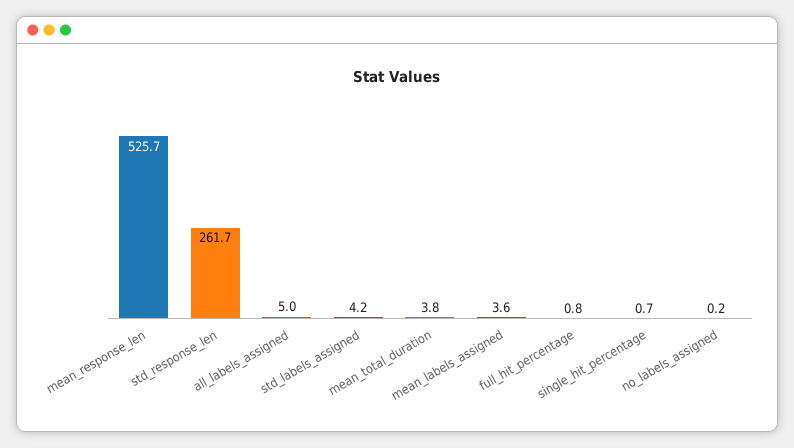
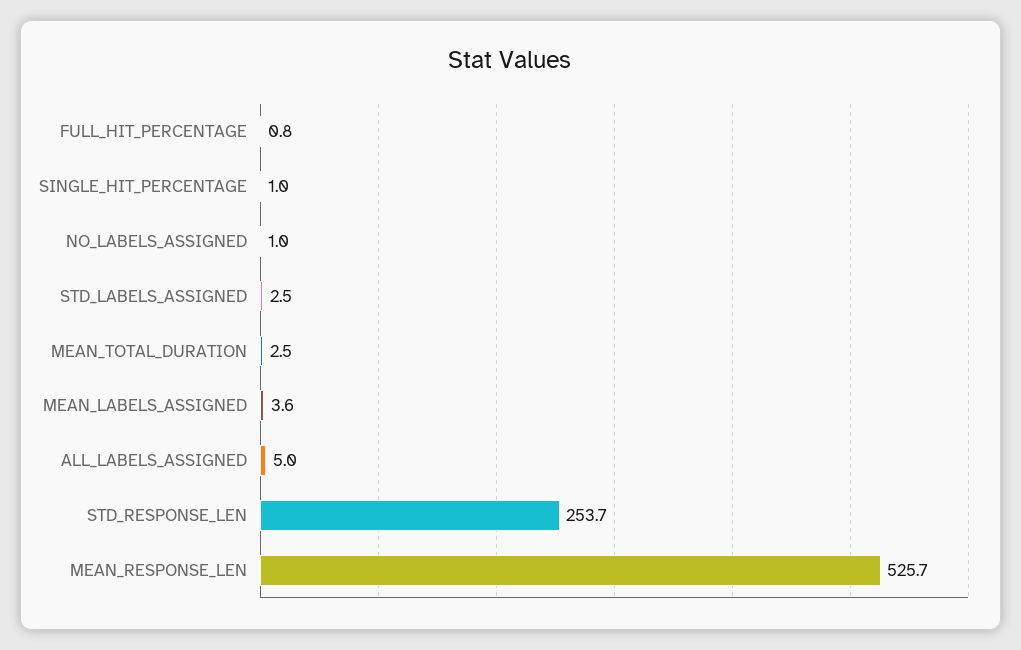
  {
    "mean_response_len": 525.7,
-   "std_response_len": 261.7,
+   "std_response_len": 253.7,
    "all_labels_assigned": 5,
-   "std_labels_assigned": 4.2,
+   "std_labels_assigned": 2.5,
-   "mean_total_duration": 3.8,
+   "mean_total_duration": 2.5,
    "mean_labels_assigned": 3.6,
    "full_hit_percentage": 0.8,
-   "single_hit_percentage": 0.7,
+   "single_hit_percentage": 1,
-   "no_labels_assigned": 0.2
+   "no_labels_assigned": 1
  }

